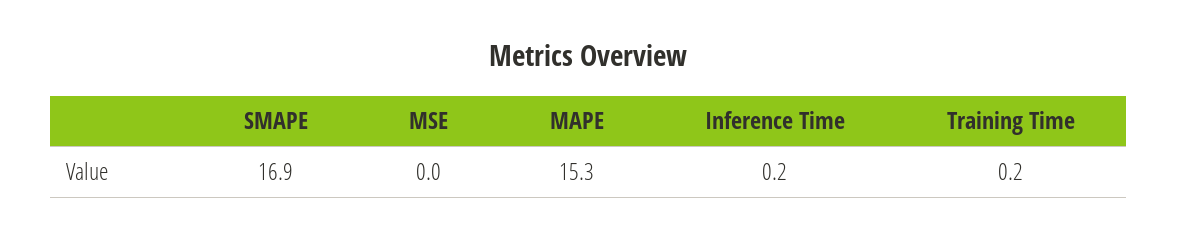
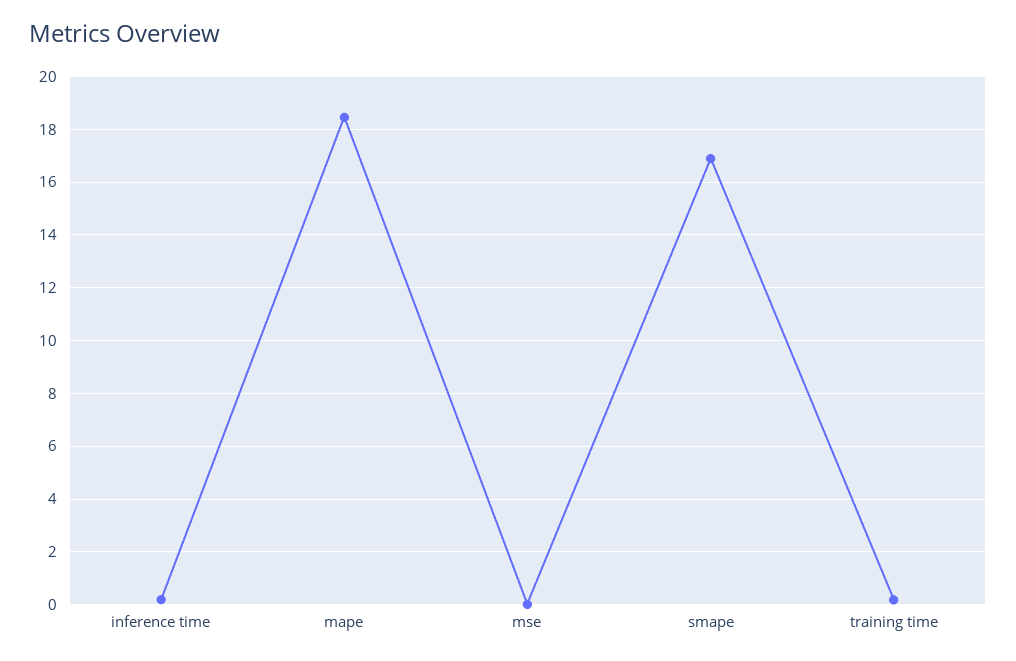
  {
    "SMAPE": 16.9,
    "MSE": 0,
-   "MAPE": 15.3,
+   "MAPE": 18.5,
    "Inference Time": 0.2,
    "Training Time": 0.2
  }

